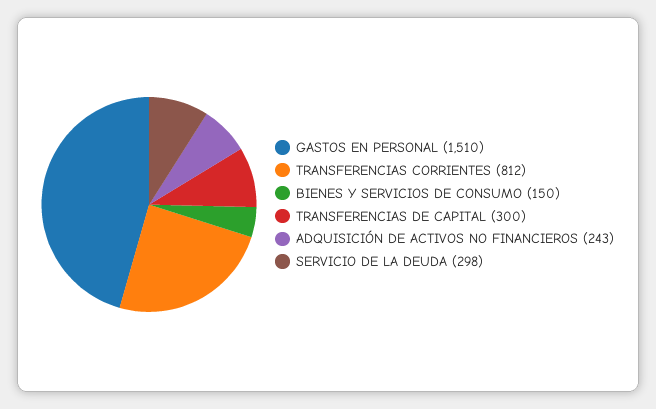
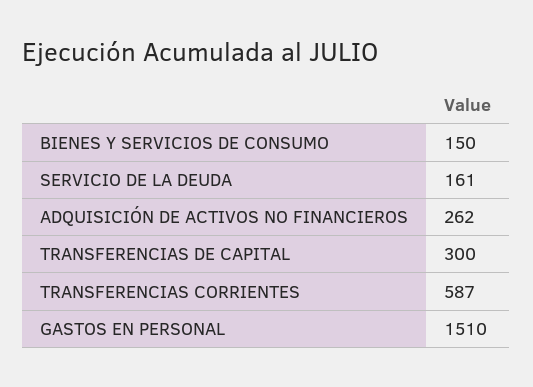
  {
    "GASTOS EN PERSONAL": 1510,
-   "TRANSFERENCIAS CORRIENTES": 812,
+   "TRANSFERENCIAS CORRIENTES": 587,
    "BIENES Y SERVICIOS DE CONSUMO": 150,
    "TRANSFERENCIAS DE CAPITAL": 300,
-   "ADQUISICIÓN DE ACTIVOS NO FINANCIEROS": 243,
+   "ADQUISICIÓN DE ACTIVOS NO FINANCIEROS": 262,
-   "SERVICIO DE LA DEUDA": 298
+   "SERVICIO DE LA DEUDA": 161
  }

